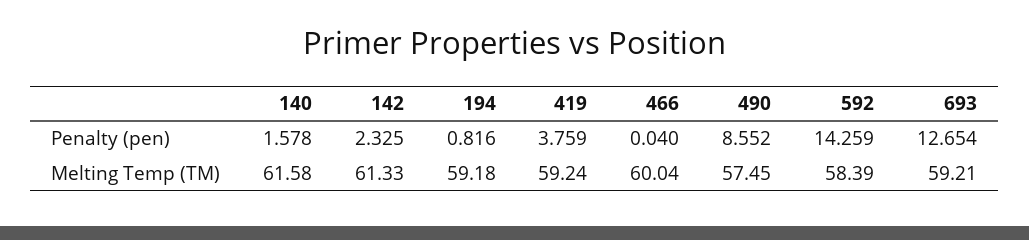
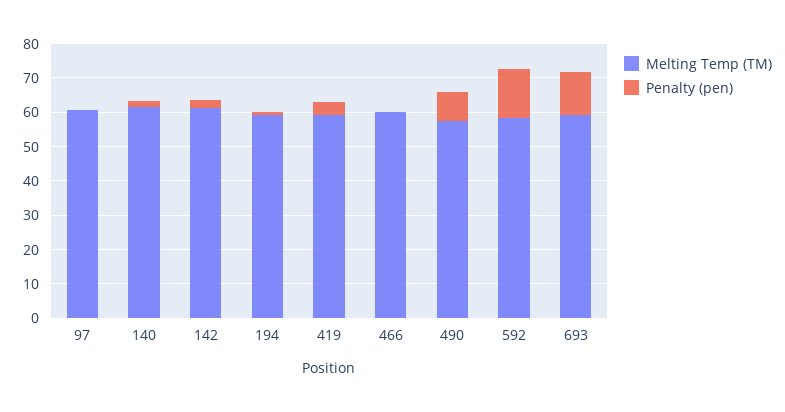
  {
    "Penalty (pen)": {
      "140": 1.578,
      "142": 2.325,
      "194": 0.816,
      "419": 3.759,
      "466": 0.04,
      "490": 8.552,
      "592": 14.259,
-     "693": 12.654
+     "693": 12.654,
+     "97": 0
    },
    "Melting Temp (TM)": {
      "140": 61.58,
      "142": 61.33,
      "194": 59.18,
      "419": 59.24,
      "466": 60.04,
      "490": 57.45,
      "592": 58.39,
-     "693": 59.21
+     "693": 59.21,
+     "97": 60
    }
  }

